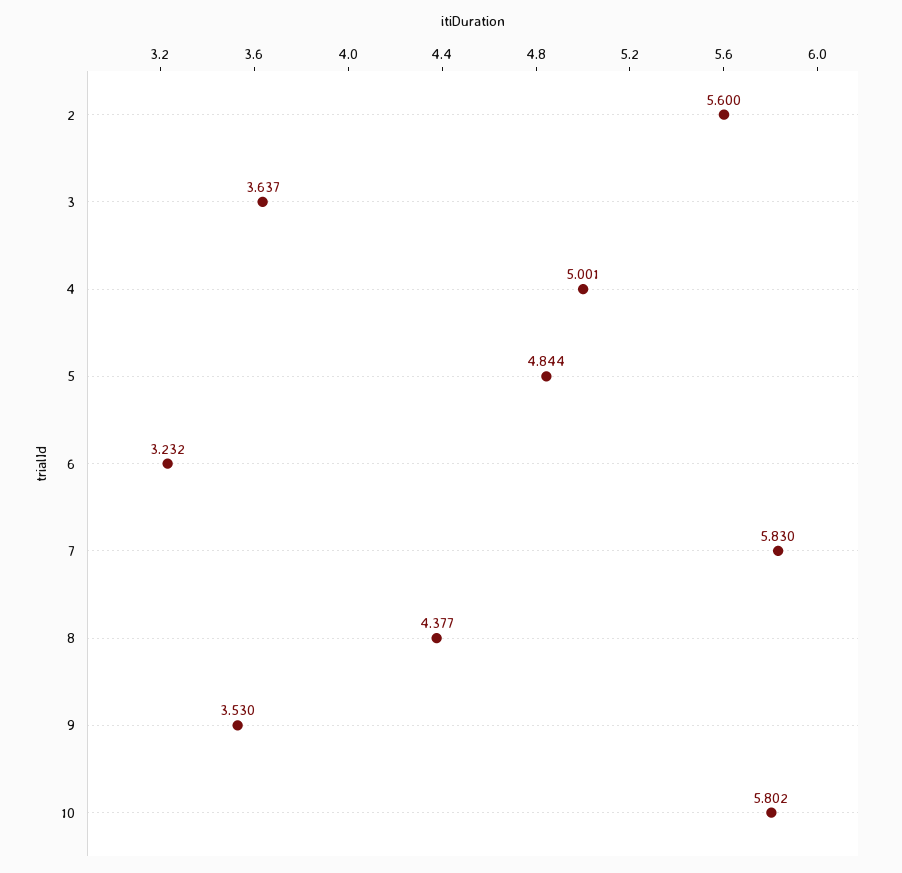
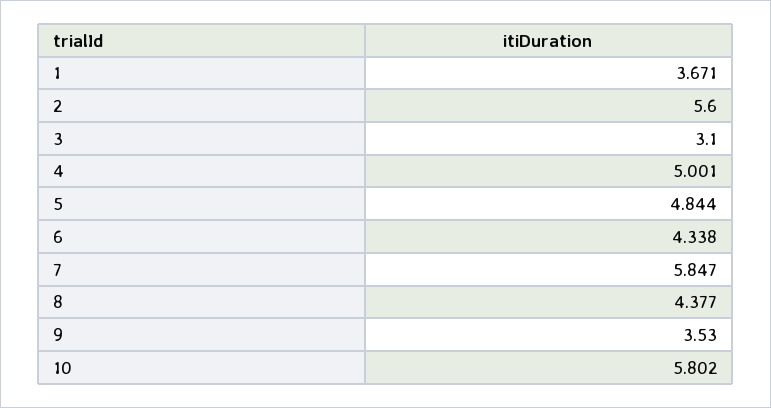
  {
    "2": 5.6,
-   "3": 3.637,
+   "3": 3.1,
    "4": 5.001,
    "5": 4.844,
-   "6": 3.232,
+   "6": 4.338,
-   "7": 5.83,
+   "7": 5.847,
    "8": 4.377,
    "9": 3.53,
-   "10": 5.802
+   "10": 5.802,
+   "1": 3.671
  }

